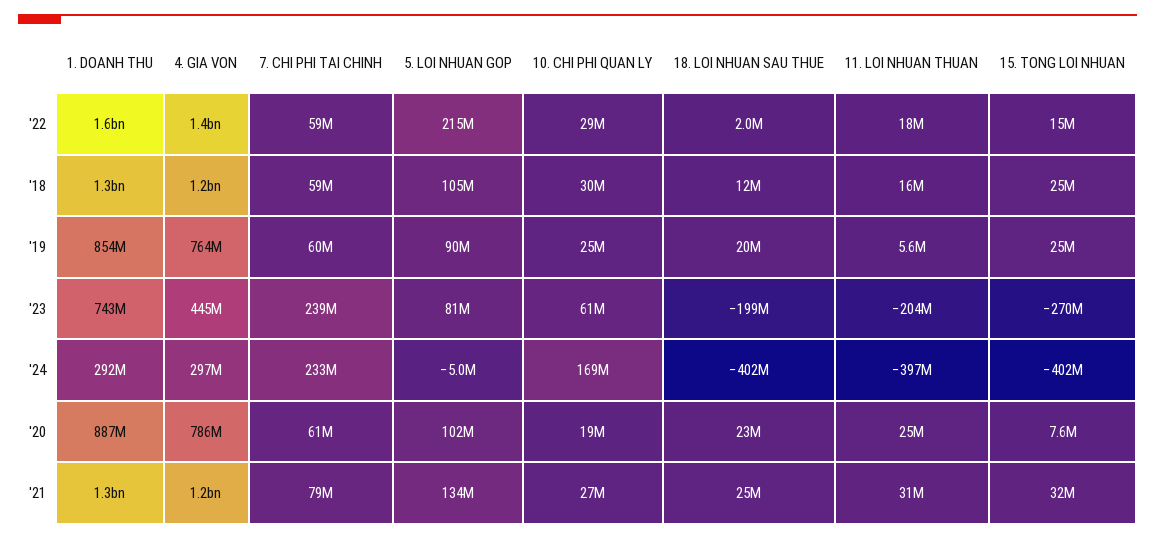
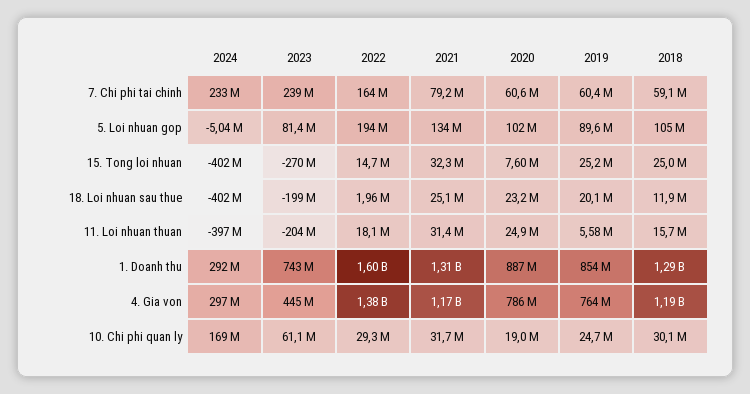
  {
    "1. DOANH THU": {
      "'22": 1600000000,
      "'18": 1290000000,
      "'19": 854000000,
      "'23": 743000000,
      "'24": 292000000,
      "'20": 887000000,
      "'21": 1310000000
    },
    "4. GIA VON": {
      "'22": 1380000000,
      "'18": 1190000000,
      "'19": 764000000,
      "'23": 445000000,
      "'24": 297000000,
      "'20": 786000000,
      "'21": 1170000000
    },
    "7. CHI PHI TAI CHINH": {
-     "'22": 59000000,
+     "'22": 164000000,
      "'18": 59100000,
      "'19": 60400000,
      "'23": 239000000,
      "'24": 233000000,
      "'20": 60600000,
      "'21": 79200000
    },
    "5. LOI NHUAN GOP": {
-     "'22": 215000000,
+     "'22": 194000000,
      "'18": 105000000,
      "'19": 89600000,
      "'23": 81400000,
      "'24": -5040000,
      "'20": 102000000,
      "'21": 134000000
    },
    "10. CHI PHI QUAN LY": {
      "'22": 29300000,
      "'18": 30100000,
      "'19": 24700000,
      "'23": 61100000,
      "'24": 169000000,
      "'20": 19000000,
-     "'21": 27000000
+     "'21": 31700000
    },
    "18. LOI NHUAN SAU THUE": {
      "'22": 1960000,
      "'18": 11900000,
      "'19": 20100000,
      "'23": -199000000,
      "'24": -402000000,
      "'20": 23200000,
      "'21": 25100000
    },
    "11. LOI NHUAN THUAN": {
      "'22": 18100000,
      "'18": 15700000,
      "'19": 5580000,
      "'23": -204000000,
      "'24": -397000000,
      "'20": 24900000,
      "'21": 31400000
    },
    "15. TONG LOI NHUAN": {
      "'22": 14700000,
      "'18": 25000000,
      "'19": 25200000,
      "'23": -270000000,
      "'24": -402000000,
      "'20": 7600000,
      "'21": 32300000
    }
  }

